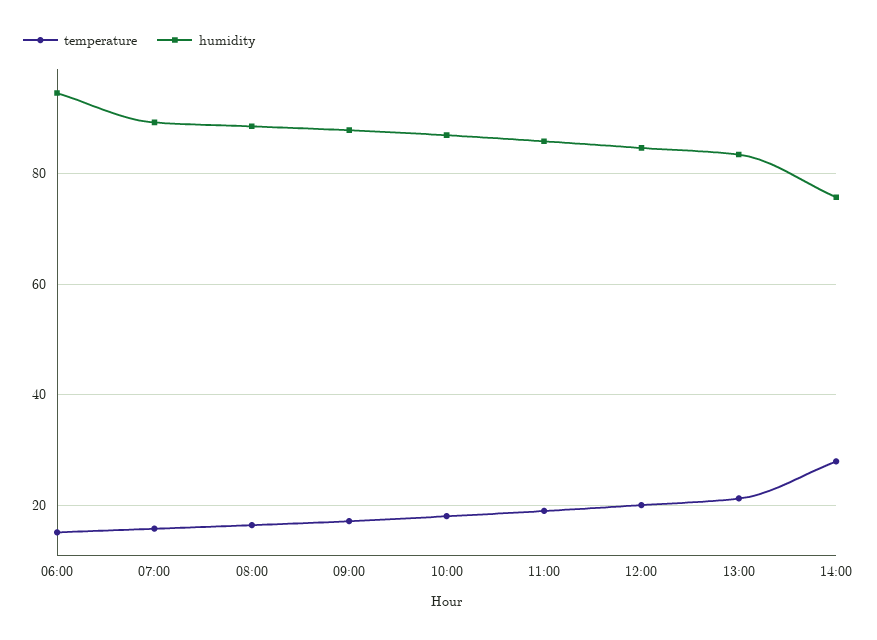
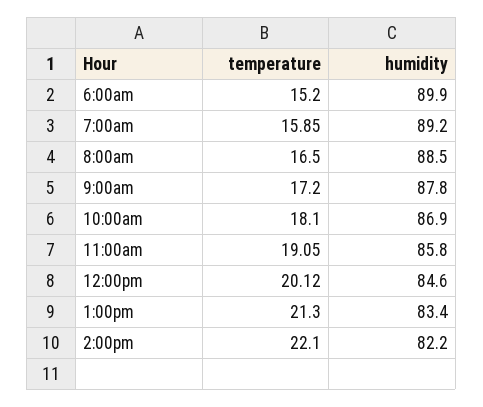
  {
    "temperature": {
      "06:00": 15.2,
      "07:00": 15.85,
      "08:00": 16.5,
      "09:00": 17.2,
      "10:00": 18.1,
      "11:00": 19.05,
      "12:00": 20.12,
      "13:00": 21.3,
-     "14:00": 28
+     "14:00": 22.1
    },
    "humidity": {
-     "06:00": 94,
+     "06:00": 89.9,
      "07:00": 89.2,
      "08:00": 88.5,
      "09:00": 87.8,
      "10:00": 86.9,
      "11:00": 85.8,
      "12:00": 84.6,
      "13:00": 83.4,
-     "14:00": 76
+     "14:00": 82.2
    }
  }

